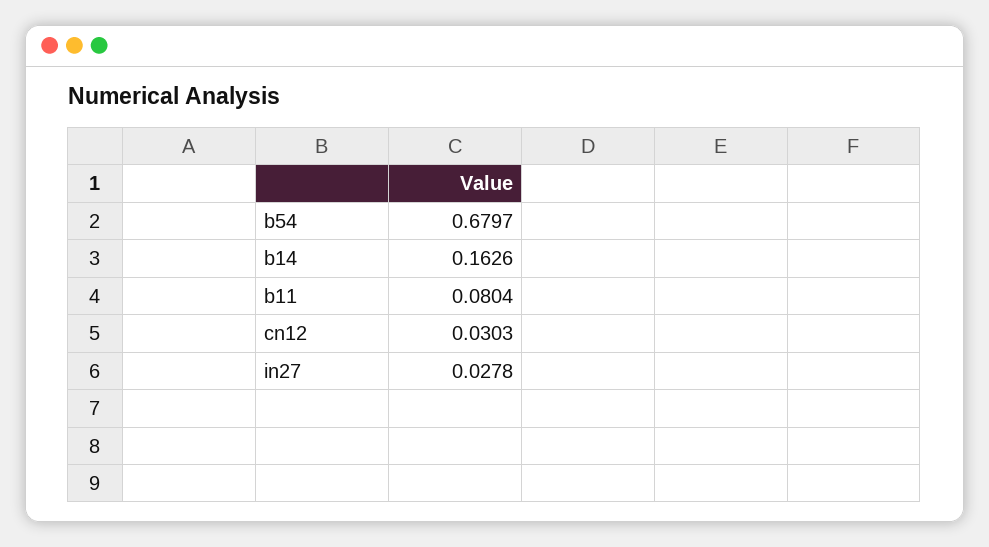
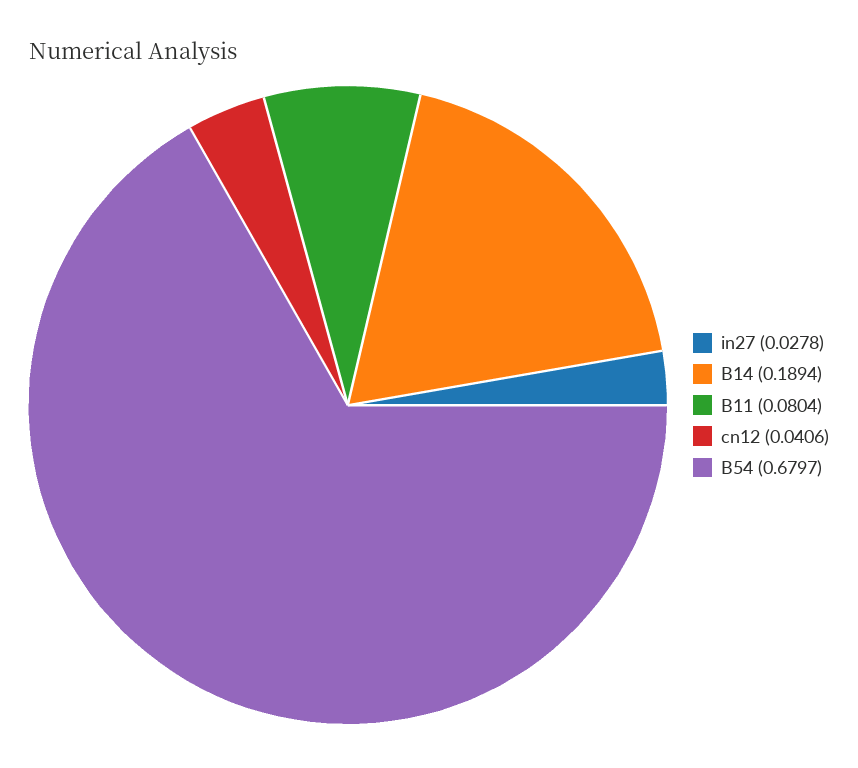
  {
    "b54": 0.6797,
-   "b14": 0.1626,
+   "b14": 0.1894,
    "b11": 0.0804,
-   "cn12": 0.0303,
+   "cn12": 0.0406,
    "in27": 0.0278
  }

